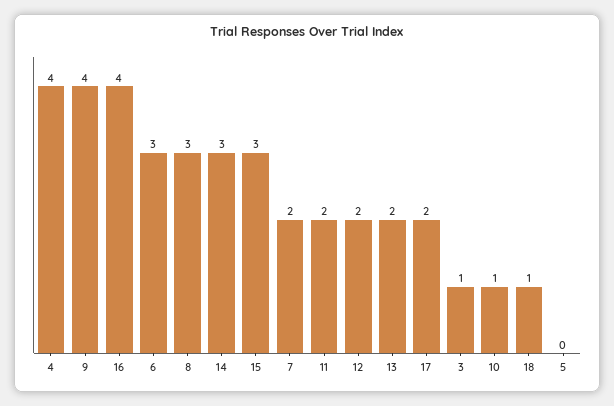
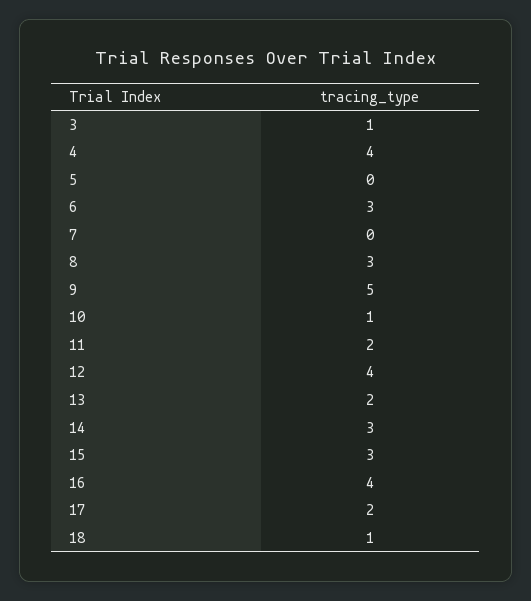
  {
    "4": 4,
-   "9": 4,
+   "9": 5,
    "16": 4,
    "6": 3,
    "8": 3,
    "14": 3,
    "15": 3,
-   "7": 2,
+   "7": 0,
    "11": 2,
-   "12": 2,
+   "12": 4,
    "13": 2,
    "17": 2,
    "3": 1,
    "10": 1,
    "18": 1,
    "5": 0
  }

